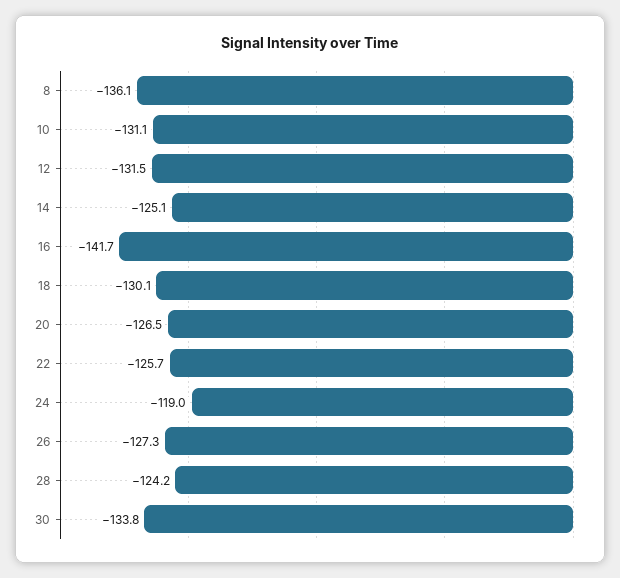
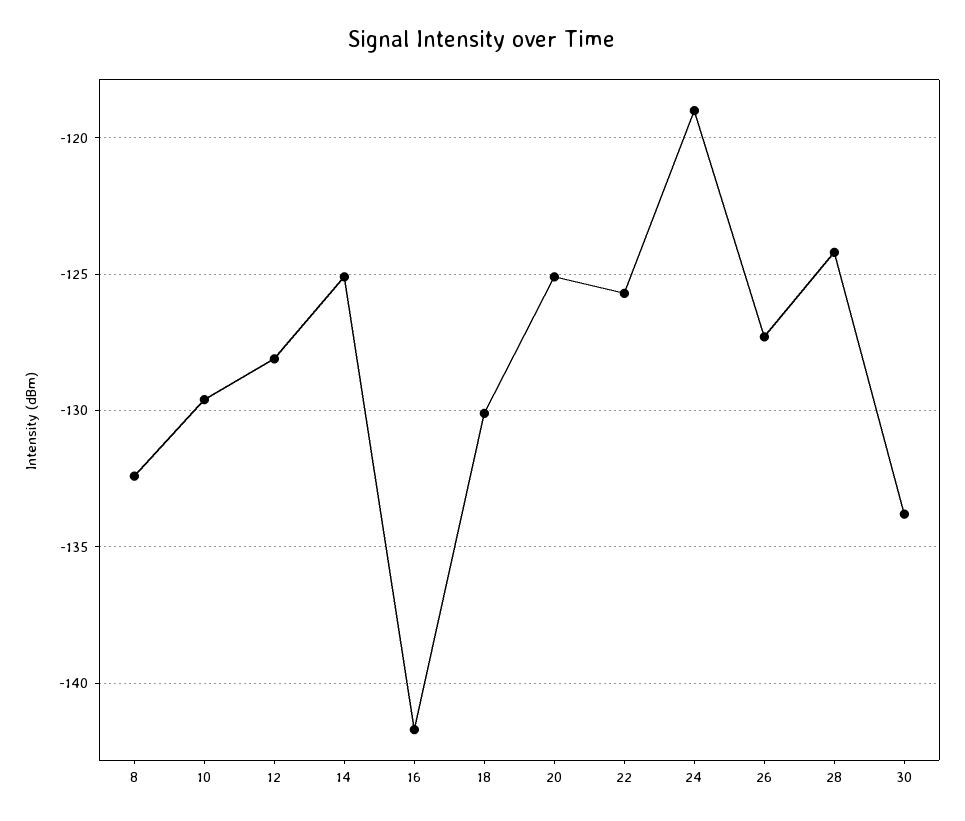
  {
-   "8": -136.1,
+   "8": -132.5,
-   "10": -131.1,
+   "10": -129.5,
-   "12": -131.5,
+   "12": -128,
    "14": -125.1,
    "16": -141.7,
    "18": -130.1,
-   "20": -126.5,
+   "20": -125,
    "22": -125.7,
    "24": -119,
    "26": -127.3,
    "28": -124.2,
    "30": -133.8
  }

